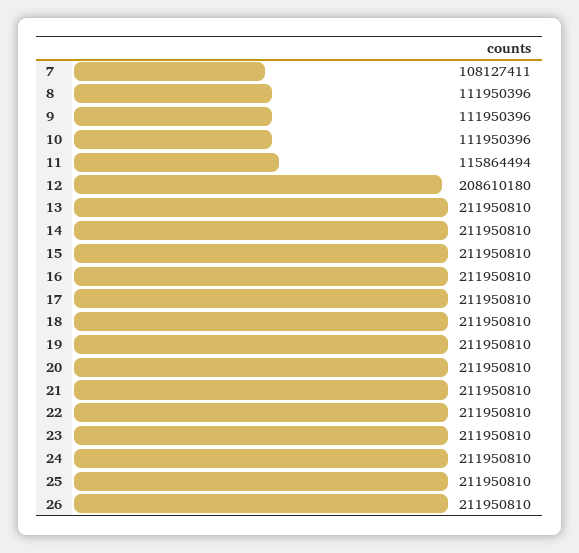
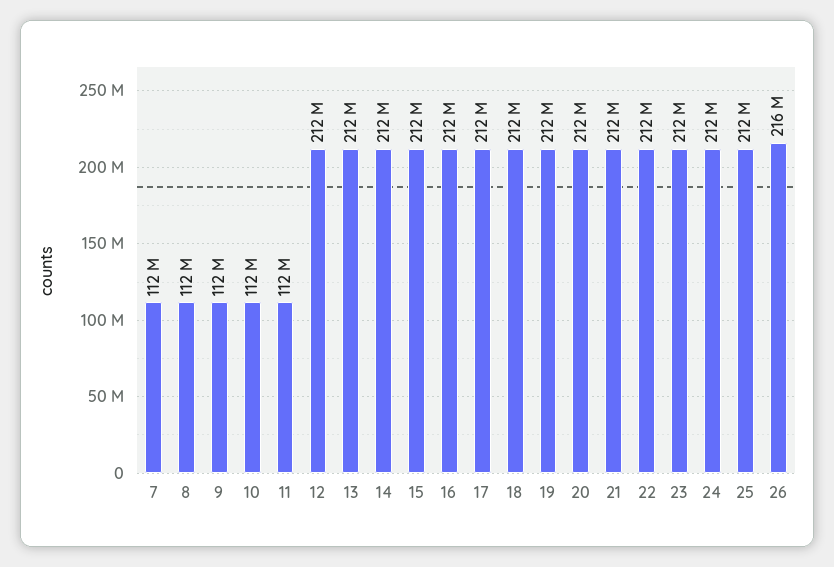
  {
-   "7": 108127411,
+   "7": 112000000,
    "8": 111950396,
    "9": 111950396,
    "10": 111950396,
-   "11": 115864494,
+   "11": 112000000,
-   "12": 208610180,
+   "12": 212000000,
    "13": 211950810,
    "14": 211950810,
    "15": 211950810,
    "16": 211950810,
    "17": 211950810,
    "18": 211950810,
    "19": 211950810,
    "20": 211950810,
    "21": 211950810,
    "22": 211950810,
    "23": 211950810,
    "24": 211950810,
    "25": 211950810,
-   "26": 211950810
+   "26": 216000000
  }

